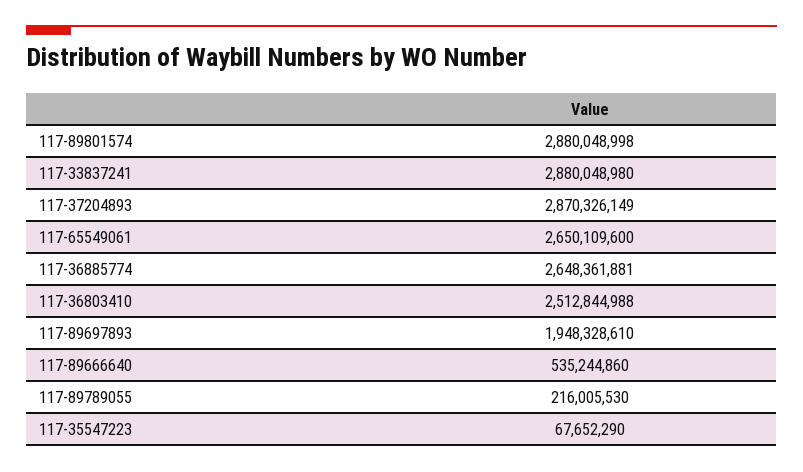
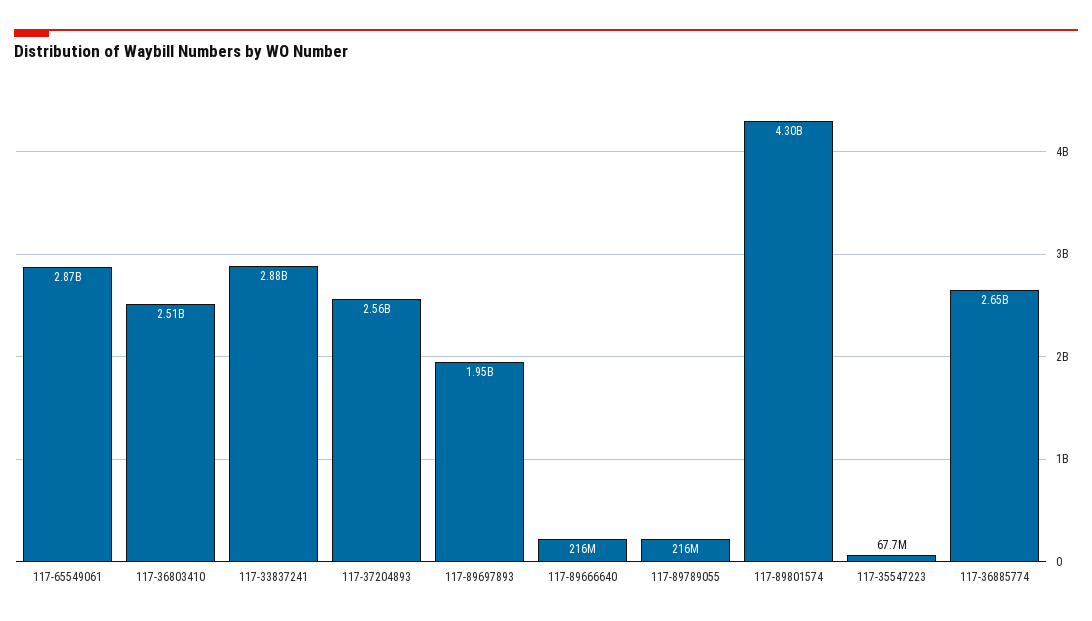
  {
-   "117-89801574": 2880048998,
+   "117-89801574": 4300000000,
    "117-33837241": 2880048980,
-   "117-37204893": 2870326149,
+   "117-37204893": 2560000000,
-   "117-65549061": 2650109600,
+   "117-65549061": 2870000000,
    "117-36885774": 2648361881,
    "117-36803410": 2512844988,
    "117-89697893": 1948328610,
-   "117-89666640": 535244860,
+   "117-89666640": 216000000,
    "117-89789055": 216005530,
    "117-35547223": 67652290
  }

